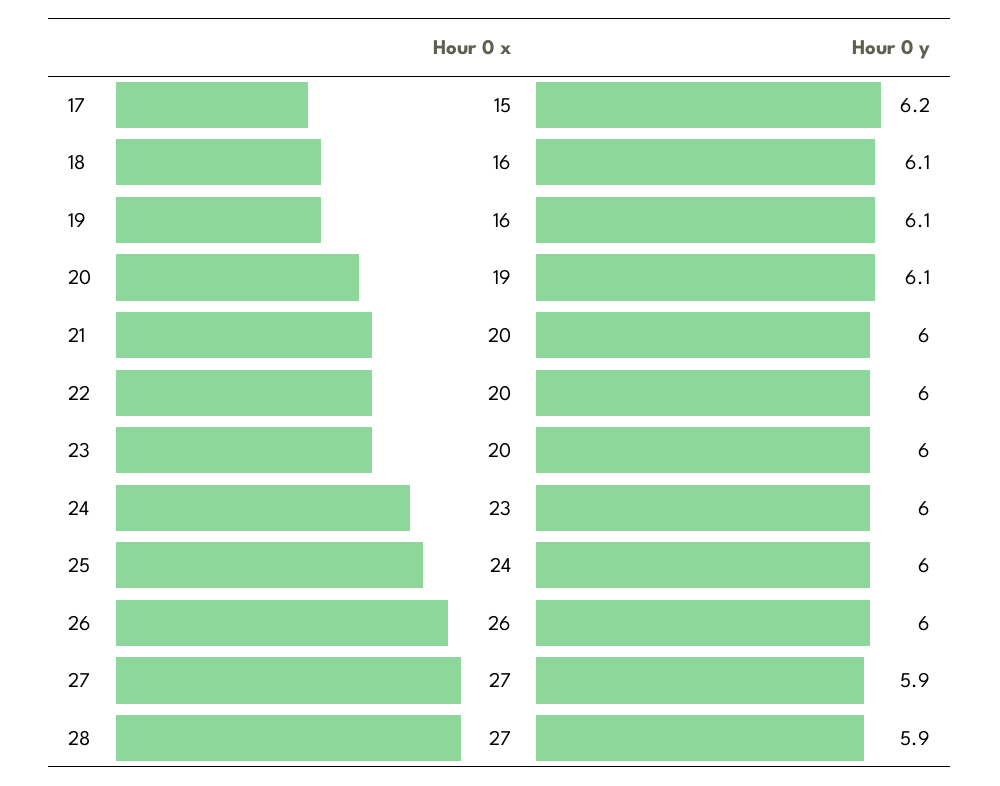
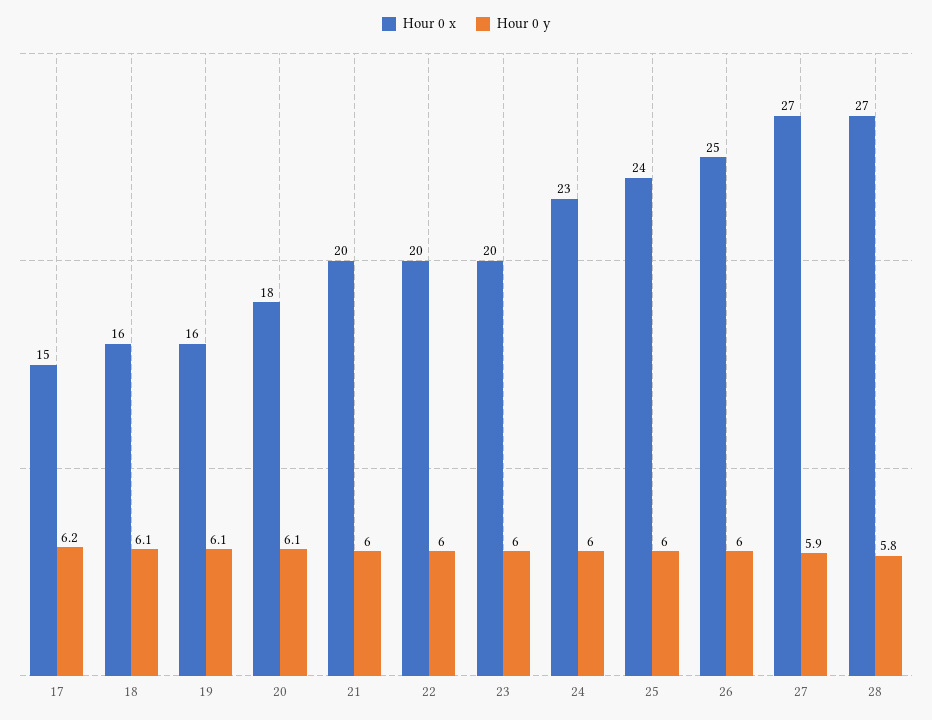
  {
    "Hour 0 x": {
      "17": 15,
      "18": 16,
      "19": 16,
-     "20": 19,
+     "20": 18,
      "21": 20,
      "22": 20,
      "23": 20,
      "24": 23,
      "25": 24,
-     "26": 26,
+     "26": 25,
      "27": 27,
      "28": 27
    },
    "Hour 0 y": {
      "17": 6.2,
      "18": 6.1,
      "19": 6.1,
      "20": 6.1,
      "21": 6,
      "22": 6,
      "23": 6,
      "24": 6,
      "25": 6,
      "26": 6,
      "27": 5.9,
-     "28": 5.9
+     "28": 5.8
    }
  }

